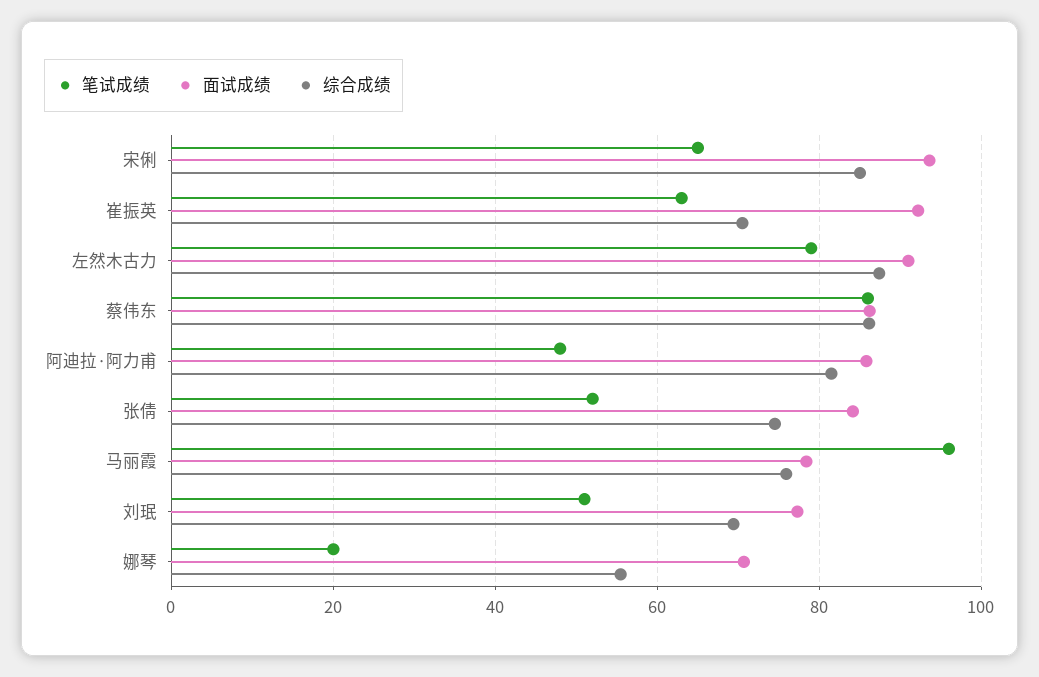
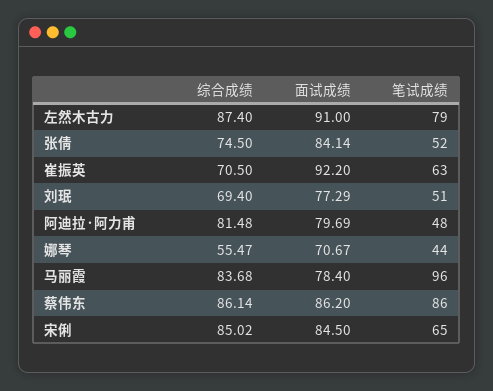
  {
    "笔试成绩": {
      "宋俐": 65,
      "崔振英": 63,
      "左然木古力": 79,
      "蔡伟东": 86,
      "阿迪拉·阿力甫": 48,
      "张倩": 52,
      "马丽霞": 96,
      "刘珉": 51,
-     "娜琴": 20
+     "娜琴": 44
    },
    "面试成绩": {
-     "宋俐": 94,
+     "宋俐": 84.5,
      "崔振英": 92.2,
      "左然木古力": 91,
      "蔡伟东": 86.2,
-     "阿迪拉·阿力甫": 86,
+     "阿迪拉·阿力甫": 79.69,
      "张倩": 84.14,
      "马丽霞": 78.4,
      "刘珉": 77.29,
      "娜琴": 70.67
    },
    "综合成绩": {
      "宋俐": 85.02,
      "崔振英": 70.5,
      "左然木古力": 87.4,
      "蔡伟东": 86.14,
      "阿迪拉·阿力甫": 81.48,
      "张倩": 74.5,
-     "马丽霞": 76,
+     "马丽霞": 83.68,
      "刘珉": 69.4,
      "娜琴": 55.47
    }
  }

